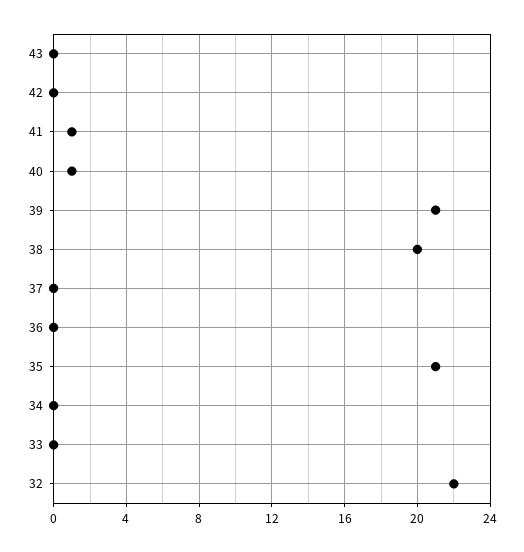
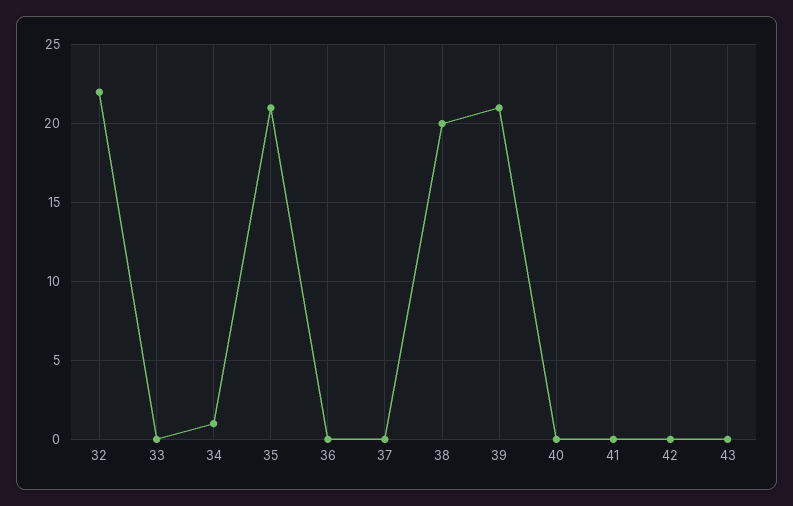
  {
    "43": 0,
    "42": 0,
-   "41": 1,
+   "41": 0,
-   "40": 1,
+   "40": 0,
    "39": 21,
    "38": 20,
    "37": 0,
    "36": 0,
    "35": 21,
-   "34": 0,
+   "34": 1,
    "33": 0,
    "32": 22
  }

